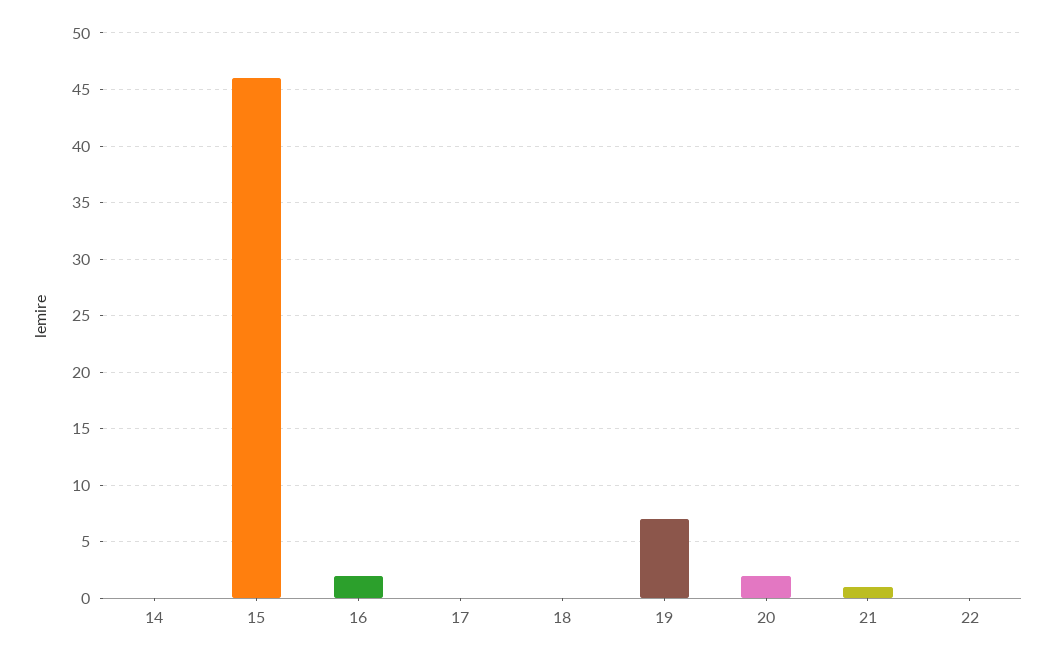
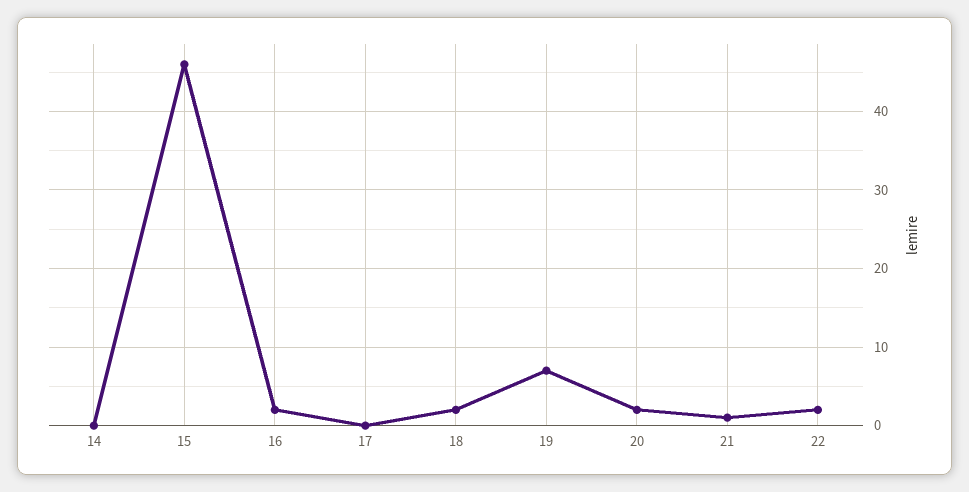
  {
    "14": 0,
    "15": 46,
    "16": 2,
    "17": 0,
-   "18": 0,
+   "18": 2,
    "19": 7,
    "20": 2,
    "21": 1,
-   "22": 0
+   "22": 2
  }

